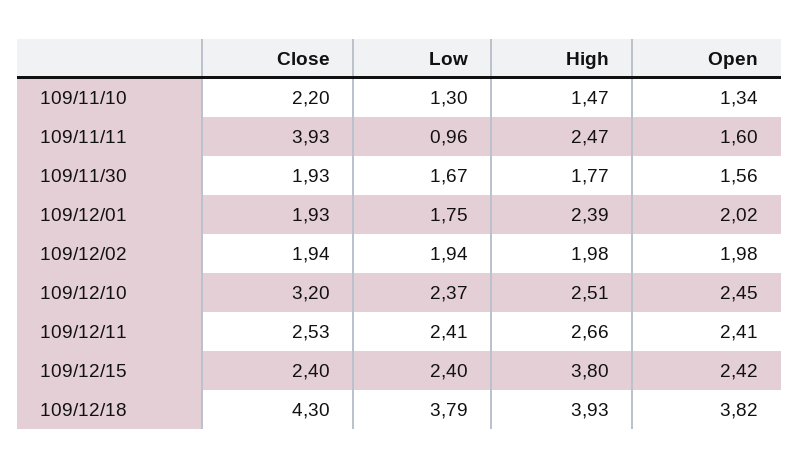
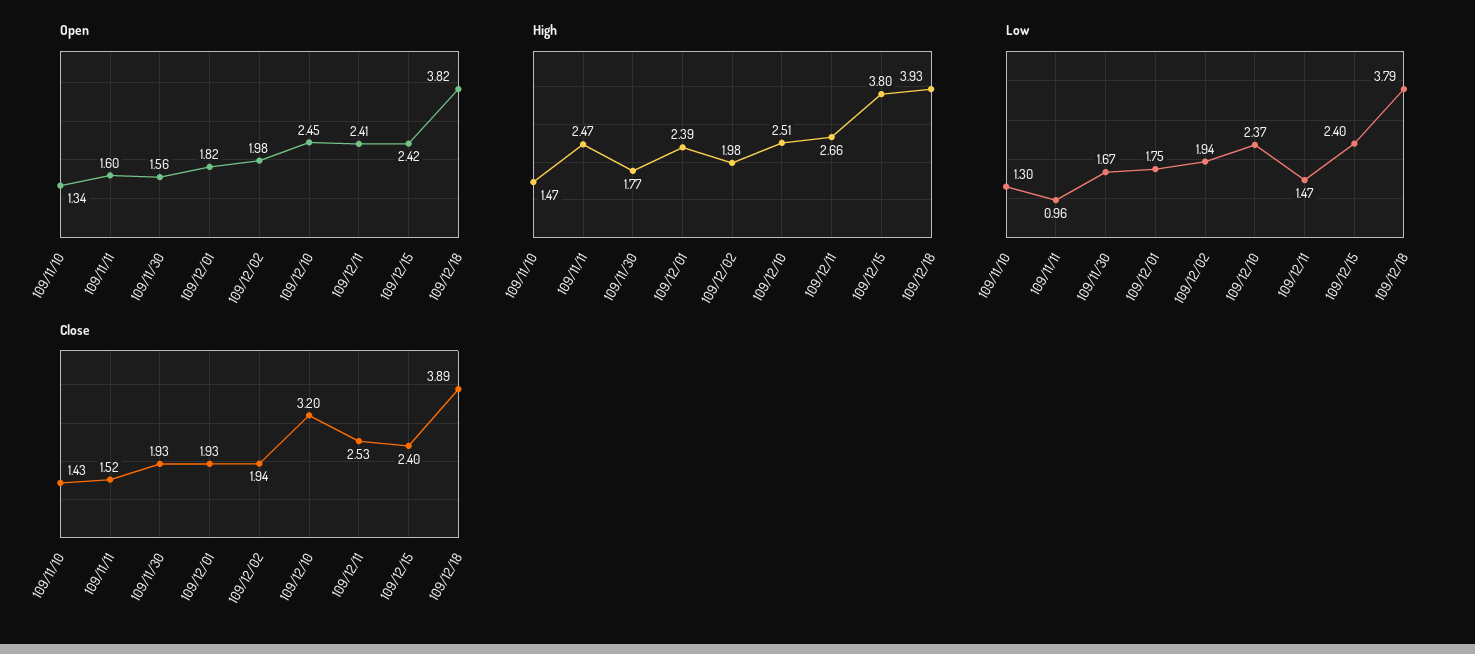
  {
    "Close": {
-     "109/11/10": 2.2,
+     "109/11/10": 1.43,
-     "109/11/11": 3.93,
+     "109/11/11": 1.52,
      "109/11/30": 1.93,
      "109/12/01": 1.93,
      "109/12/02": 1.94,
      "109/12/10": 3.2,
      "109/12/11": 2.53,
      "109/12/15": 2.4,
-     "109/12/18": 4.3
+     "109/12/18": 3.89
    },
    "Low": {
      "109/11/10": 1.3,
      "109/11/11": 0.96,
      "109/11/30": 1.67,
      "109/12/01": 1.75,
      "109/12/02": 1.94,
      "109/12/10": 2.37,
-     "109/12/11": 2.41,
+     "109/12/11": 1.47,
      "109/12/15": 2.4,
      "109/12/18": 3.79
    },
    "High": {
      "109/11/10": 1.47,
      "109/11/11": 2.47,
      "109/11/30": 1.77,
      "109/12/01": 2.39,
      "109/12/02": 1.98,
      "109/12/10": 2.51,
      "109/12/11": 2.66,
      "109/12/15": 3.8,
      "109/12/18": 3.93
    },
    "Open": {
      "109/11/10": 1.34,
      "109/11/11": 1.6,
      "109/11/30": 1.56,
-     "109/12/01": 2.02,
+     "109/12/01": 1.82,
      "109/12/02": 1.98,
      "109/12/10": 2.45,
      "109/12/11": 2.41,
      "109/12/15": 2.42,
      "109/12/18": 3.82
    }
  }

